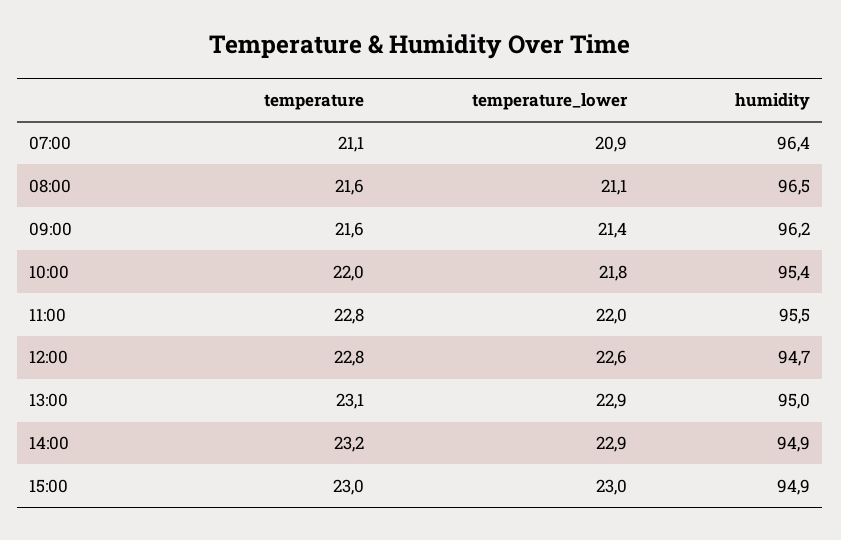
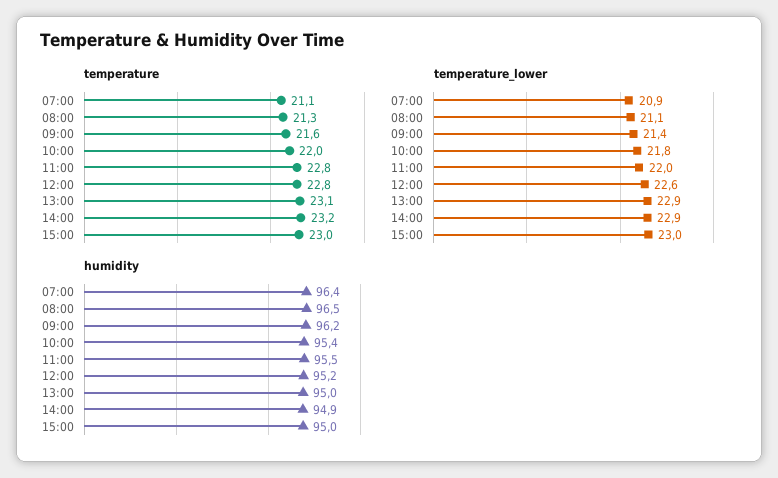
  {
    "temperature": {
      "07:00": 21.1,
-     "08:00": 21.6,
+     "08:00": 21.3,
      "09:00": 21.6,
      "10:00": 22,
      "11:00": 22.8,
      "12:00": 22.8,
      "13:00": 23.1,
      "14:00": 23.2,
      "15:00": 23
    },
    "temperature_lower": {
      "07:00": 20.9,
      "08:00": 21.1,
      "09:00": 21.4,
      "10:00": 21.8,
      "11:00": 22,
      "12:00": 22.6,
      "13:00": 22.9,
      "14:00": 22.9,
      "15:00": 23
    },
    "humidity": {
      "07:00": 96.4,
      "08:00": 96.5,
      "09:00": 96.2,
      "10:00": 95.4,
      "11:00": 95.5,
-     "12:00": 94.7,
+     "12:00": 95.2,
      "13:00": 95,
      "14:00": 94.9,
-     "15:00": 94.9
+     "15:00": 95
    }
  }

